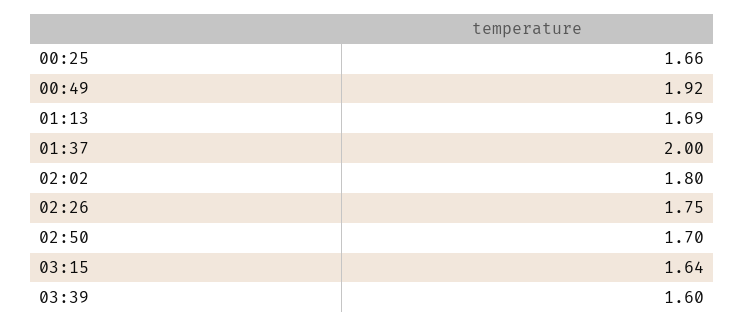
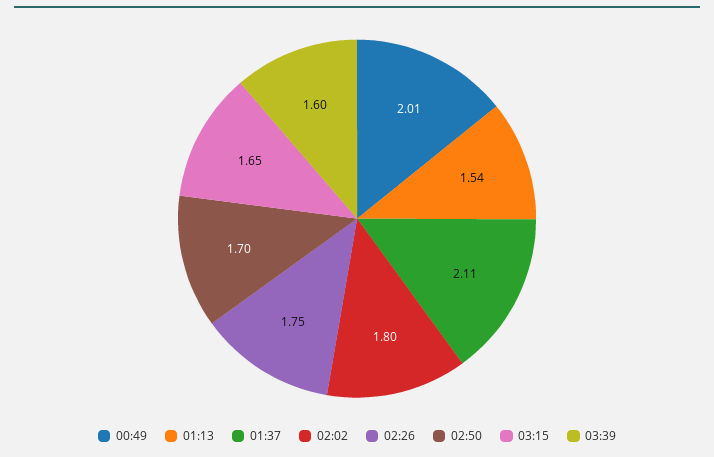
  {
-   "00:25": 1.66,
-   "00:49": 1.92,
+   "00:49": 2.01,
-   "01:13": 1.69,
+   "01:13": 1.54,
-   "01:37": 2,
+   "01:37": 2.11,
    "02:02": 1.8,
    "02:26": 1.75,
    "02:50": 1.7,
-   "03:15": 1.64,
+   "03:15": 1.65,
    "03:39": 1.6
  }

